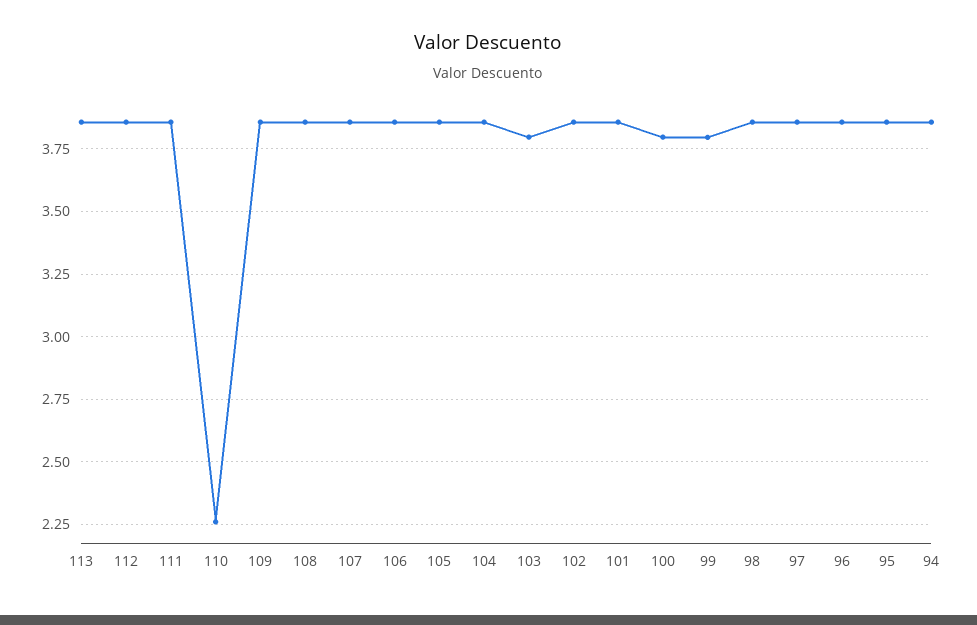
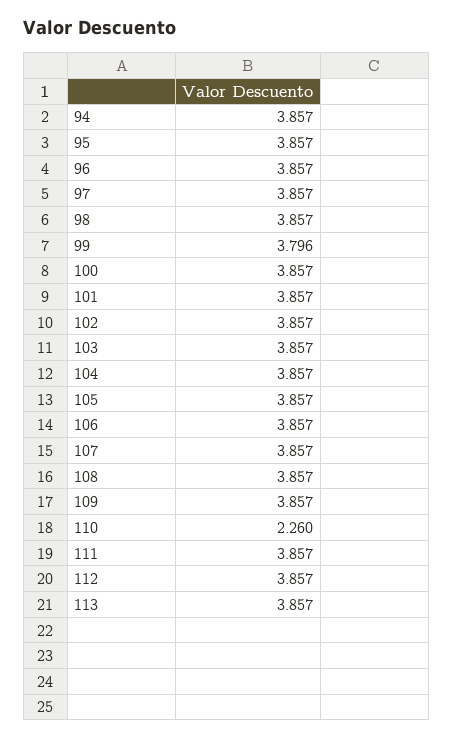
  {
    "113": 3.857,
    "112": 3.857,
    "111": 3.857,
    "110": 2.26,
    "109": 3.857,
    "108": 3.857,
    "107": 3.857,
    "106": 3.857,
    "105": 3.857,
    "104": 3.857,
-   "103": 3.8,
+   "103": 3.857,
    "102": 3.857,
    "101": 3.857,
-   "100": 3.8,
+   "100": 3.857,
    "99": 3.796,
    "98": 3.857,
    "97": 3.857,
    "96": 3.857,
    "95": 3.857,
    "94": 3.857
  }

